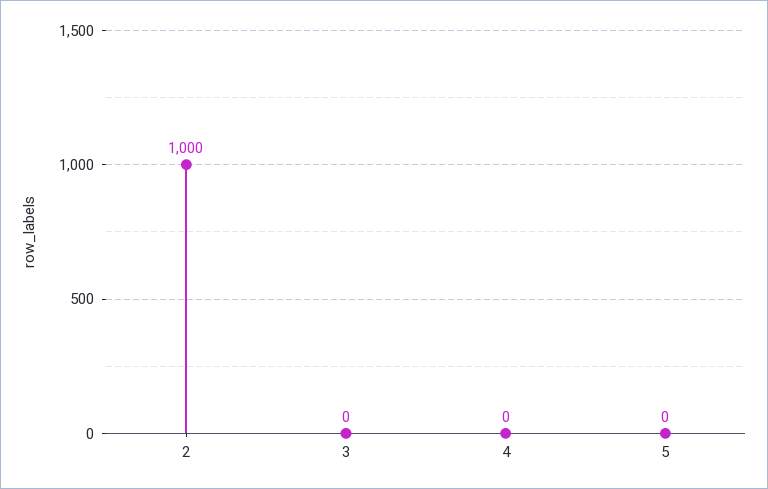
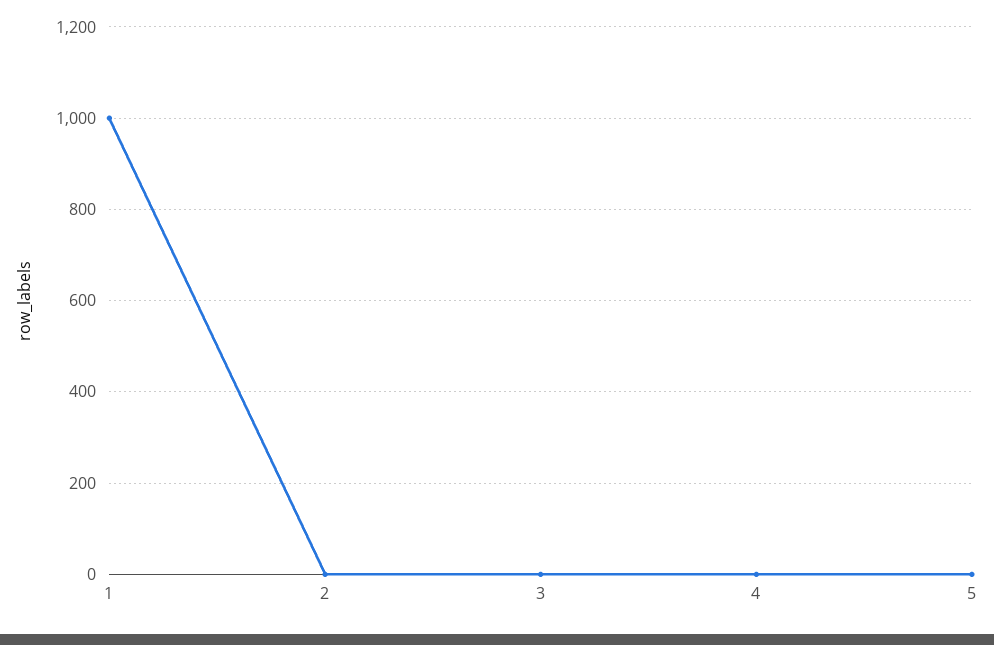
  {
-   "2": 1000,
+   "2": 0,
    "3": 0,
    "4": 0,
-   "5": 0
+   "5": 0,
+   "1": 1000
  }

